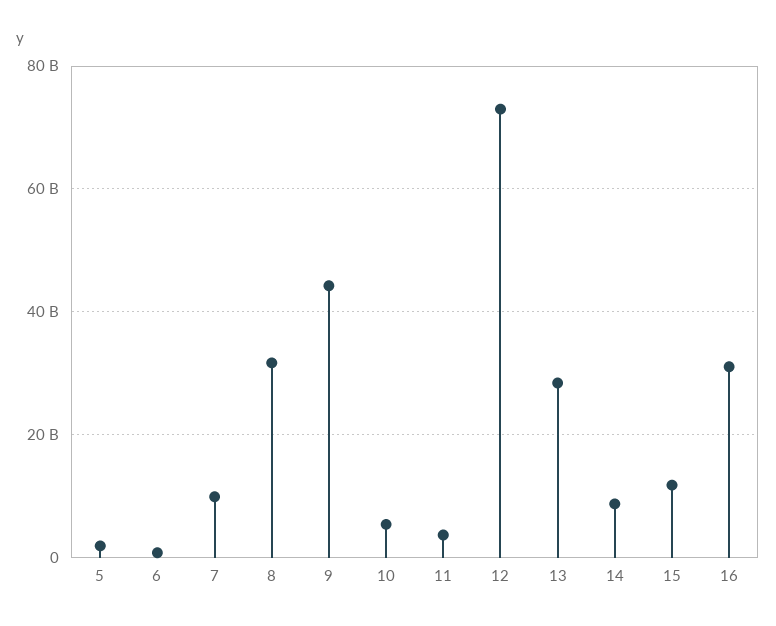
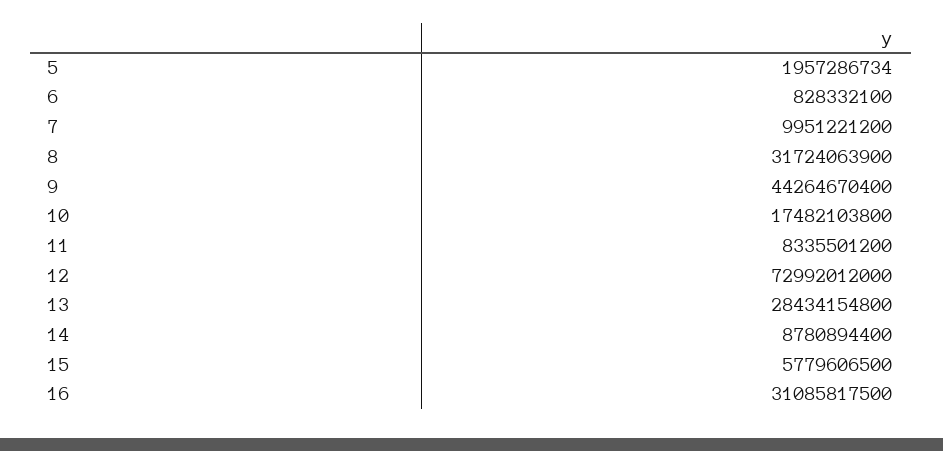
  {
    "5": 1957286734,
    "6": 828332100,
    "7": 9951221200,
    "8": 31724063900,
    "9": 44264670400,
-   "10": 6000000000,
+   "10": 17482103800,
-   "11": 4000000000,
+   "11": 8335501200,
    "12": 72992012000,
    "13": 28434154800,
    "14": 8780894400,
-   "15": 12000000000,
+   "15": 5779606500,
    "16": 31085817500
  }

